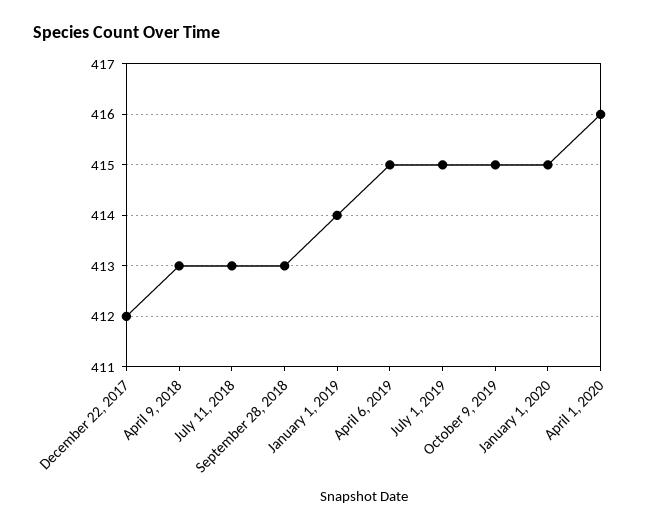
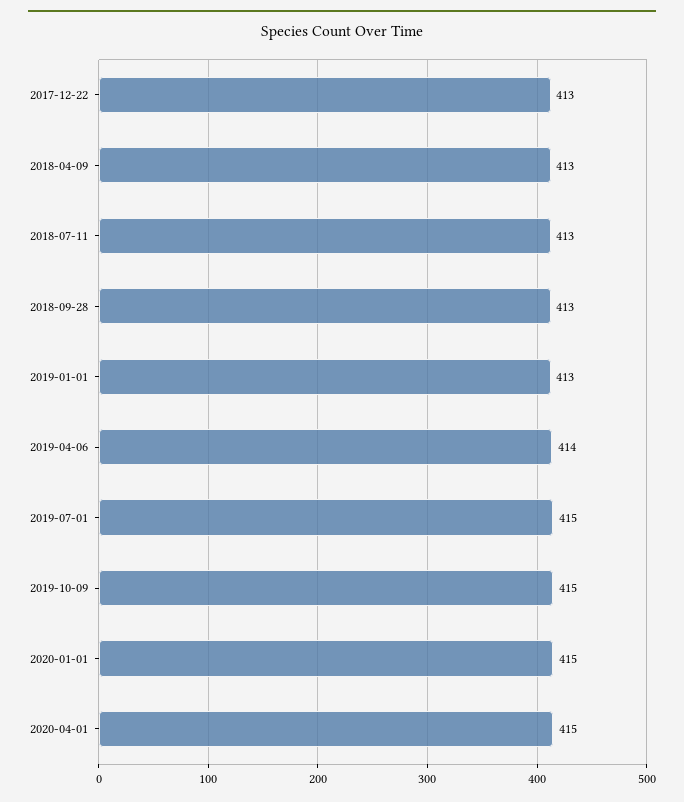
  {
-   "December 22, 2017": 412,
+   "December 22, 2017": 413,
    "April 9, 2018": 413,
    "July 11, 2018": 413,
    "September 28, 2018": 413,
-   "January 1, 2019": 414,
+   "January 1, 2019": 413,
-   "April 6, 2019": 415,
+   "April 6, 2019": 414,
    "July 1, 2019": 415,
    "October 9, 2019": 415,
    "January 1, 2020": 415,
-   "April 1, 2020": 416
+   "April 1, 2020": 415
  }

